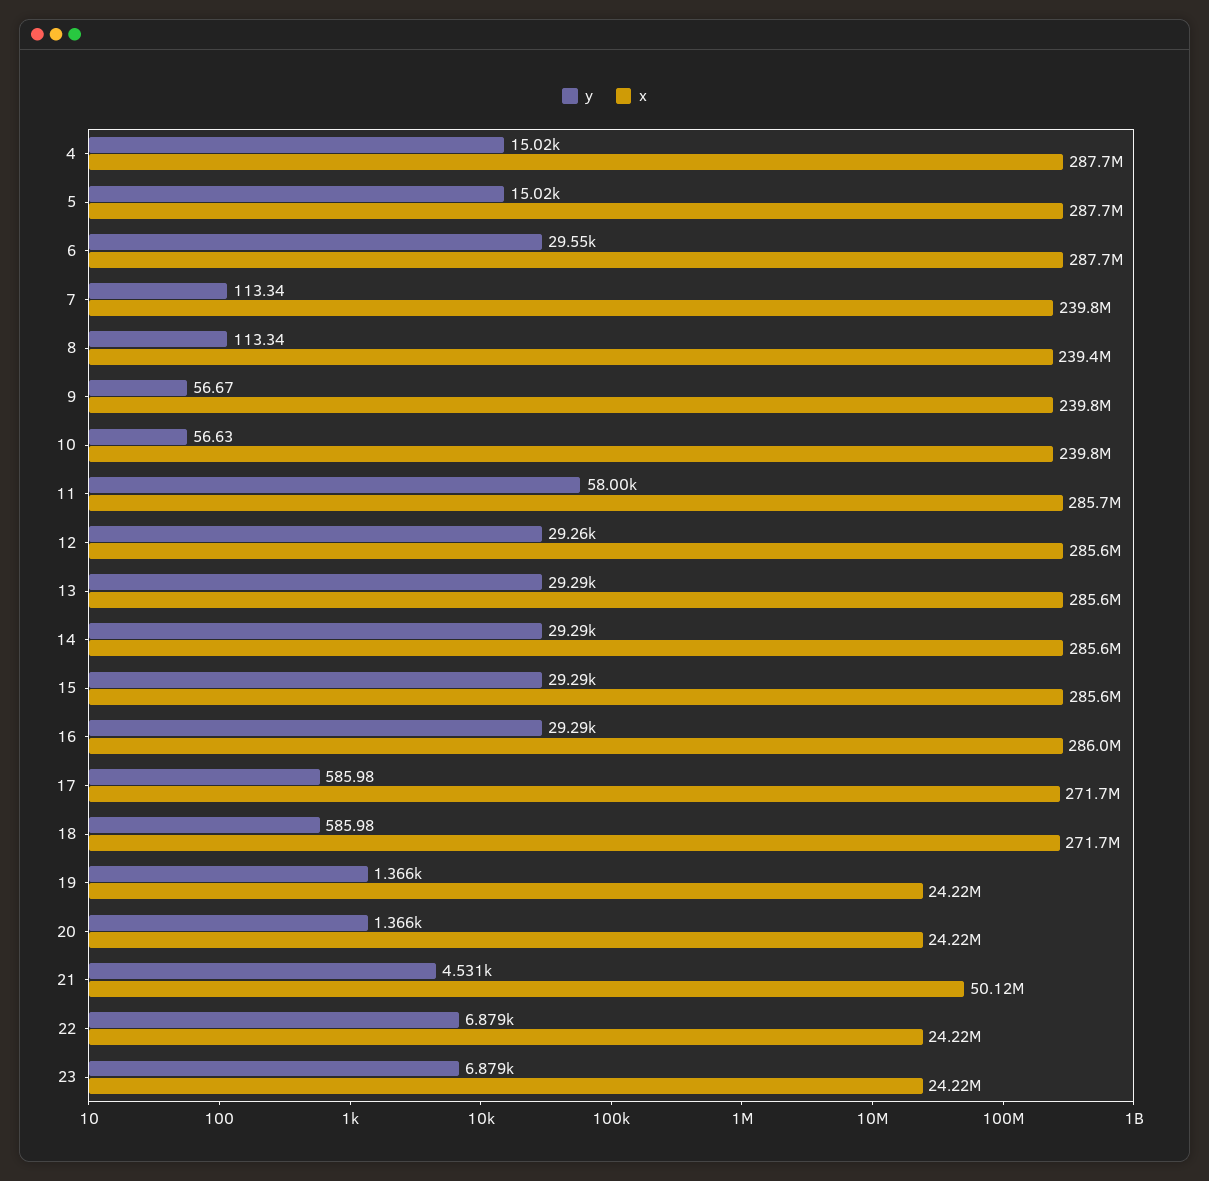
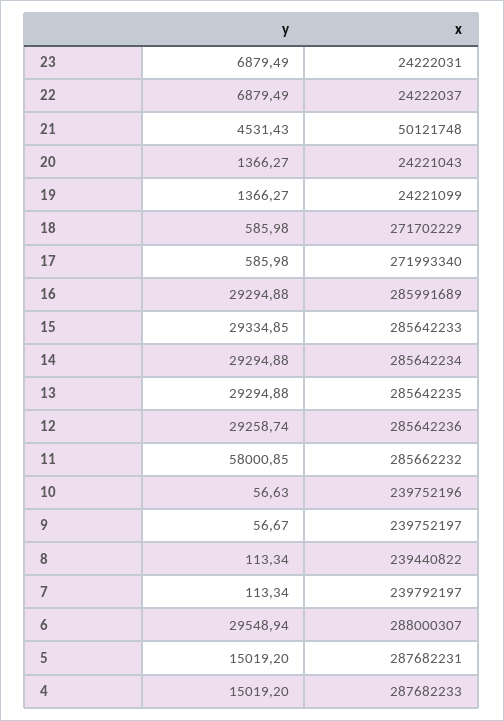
  {
    "y": {
      "4": 15019.2,
      "5": 15019.2,
      "6": 29548.94,
      "7": 113.34,
      "8": 113.34,
      "9": 56.67,
      "10": 56.63,
      "11": 58000.85,
      "12": 29258.74,
      "13": 29294.88,
      "14": 29294.88,
-     "15": 29290,
+     "15": 29334.85,
      "16": 29294.88,
      "17": 585.98,
      "18": 585.98,
      "19": 1366.27,
      "20": 1366.27,
      "21": 4531.43,
      "22": 6879.49,
      "23": 6879.49
    },
    "x": {
      "4": 287682233,
      "5": 287682231,
-     "6": 287700000,
+     "6": 288000307,
      "7": 239792197,
      "8": 239440822,
      "9": 239752197,
      "10": 239752196,
      "11": 285662232,
      "12": 285642236,
      "13": 285642235,
      "14": 285642234,
      "15": 285642233,
      "16": 285991689,
-     "17": 271700000,
+     "17": 271993340,
      "18": 271702229,
      "19": 24221099,
      "20": 24221043,
      "21": 50121748,
      "22": 24222037,
      "23": 24222031
    }
  }

